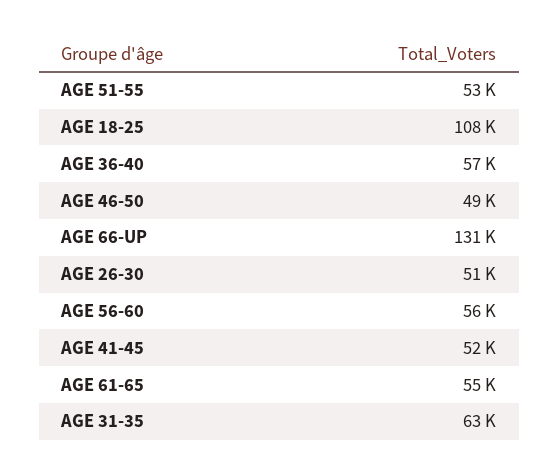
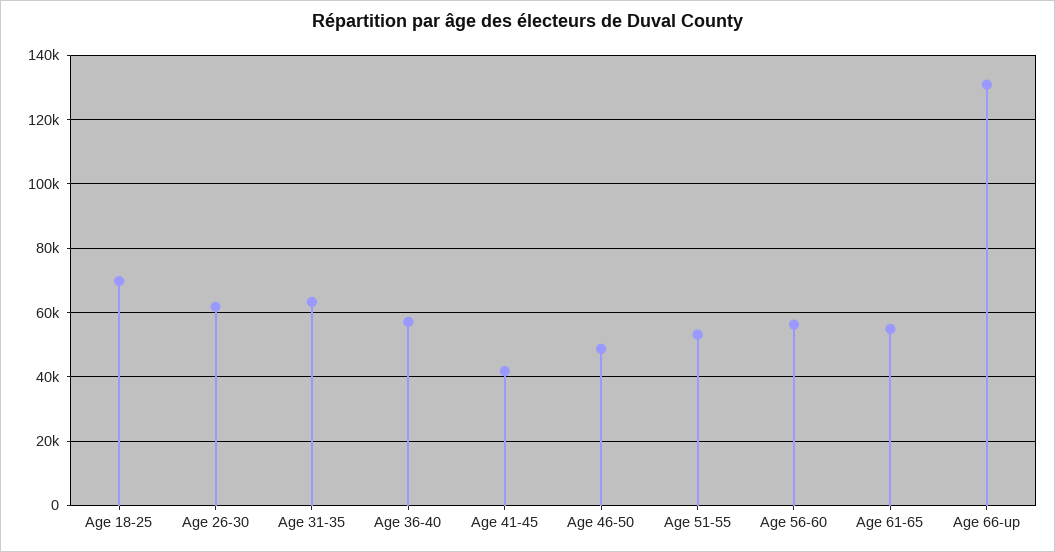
  {
    "AGE 51-55": 53000,
-   "AGE 18-25": 108000,
+   "AGE 18-25": 70000,
    "AGE 36-40": 57000,
    "AGE 46-50": 49000,
    "AGE 66-UP": 131000,
-   "AGE 26-30": 51000,
+   "AGE 26-30": 62000,
    "AGE 56-60": 56000,
-   "AGE 41-45": 52000,
+   "AGE 41-45": 42000,
    "AGE 61-65": 55000,
    "AGE 31-35": 63000
  }

